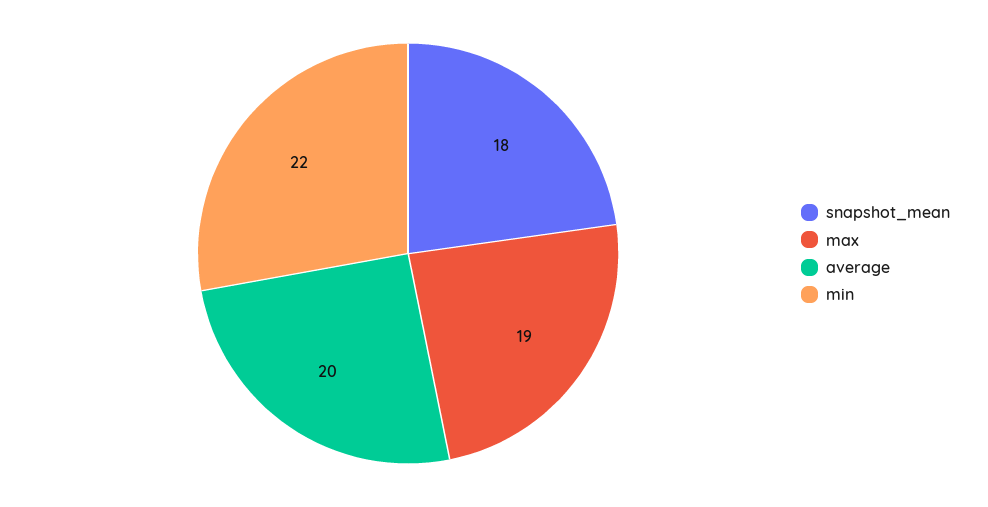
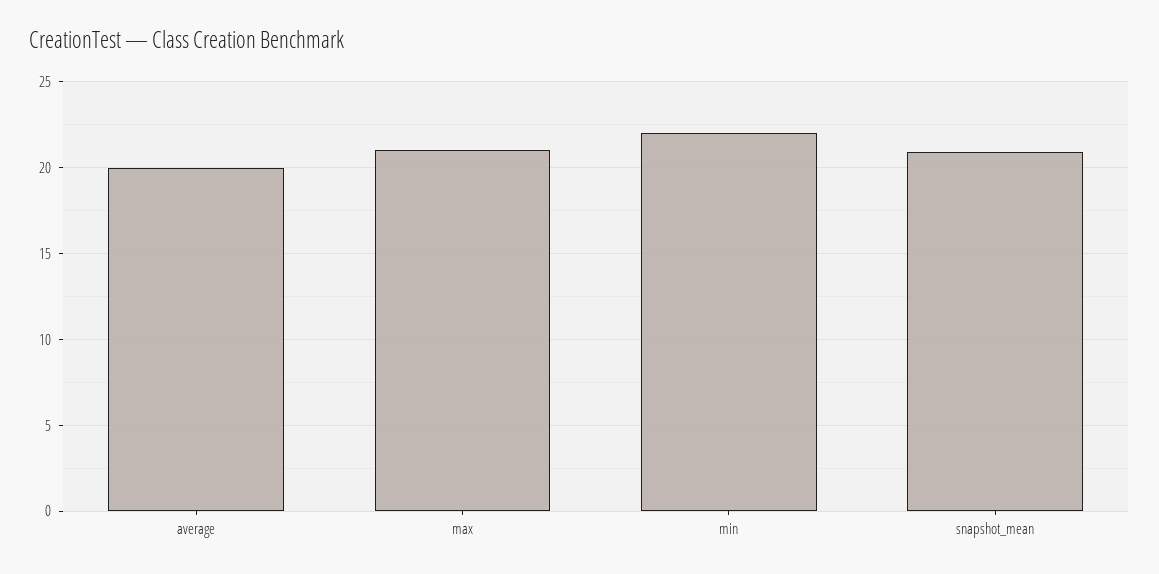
  {
-   "snapshot_mean": 18,
+   "snapshot_mean": 21,
-   "max": 19,
+   "max": 21,
    "average": 20,
    "min": 22
  }

